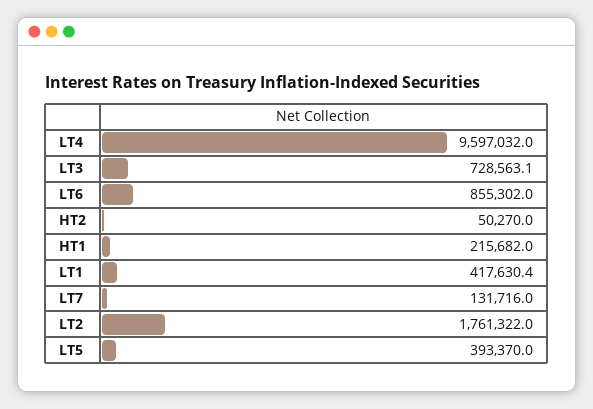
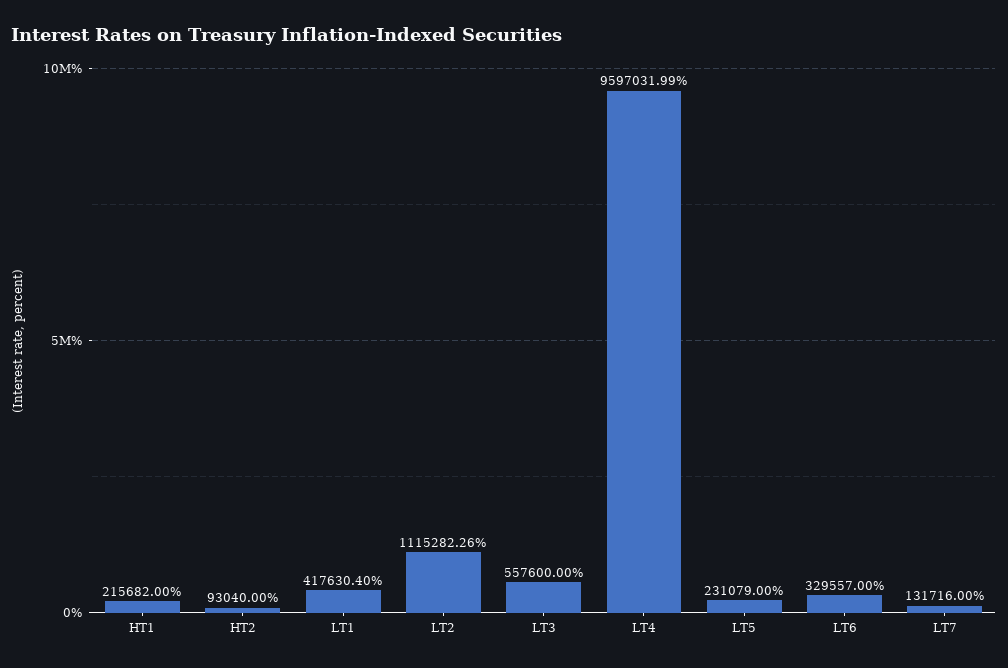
  {
    "LT4": 9597031.99,
-   "LT3": 728563.1,
+   "LT3": 557600,
-   "LT6": 855302,
+   "LT6": 329557,
-   "HT2": 50270,
+   "HT2": 93040,
    "HT1": 215682,
    "LT1": 417630.4,
    "LT7": 131716,
-   "LT2": 1761322,
+   "LT2": 1115282.26,
-   "LT5": 393370
+   "LT5": 231079
  }

